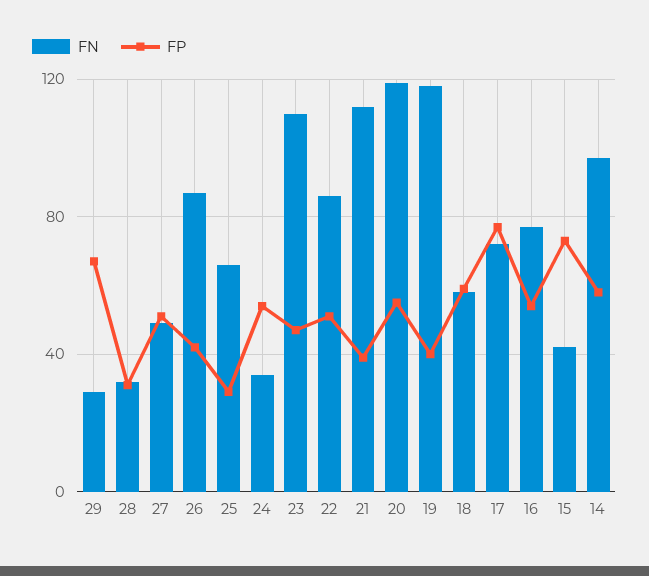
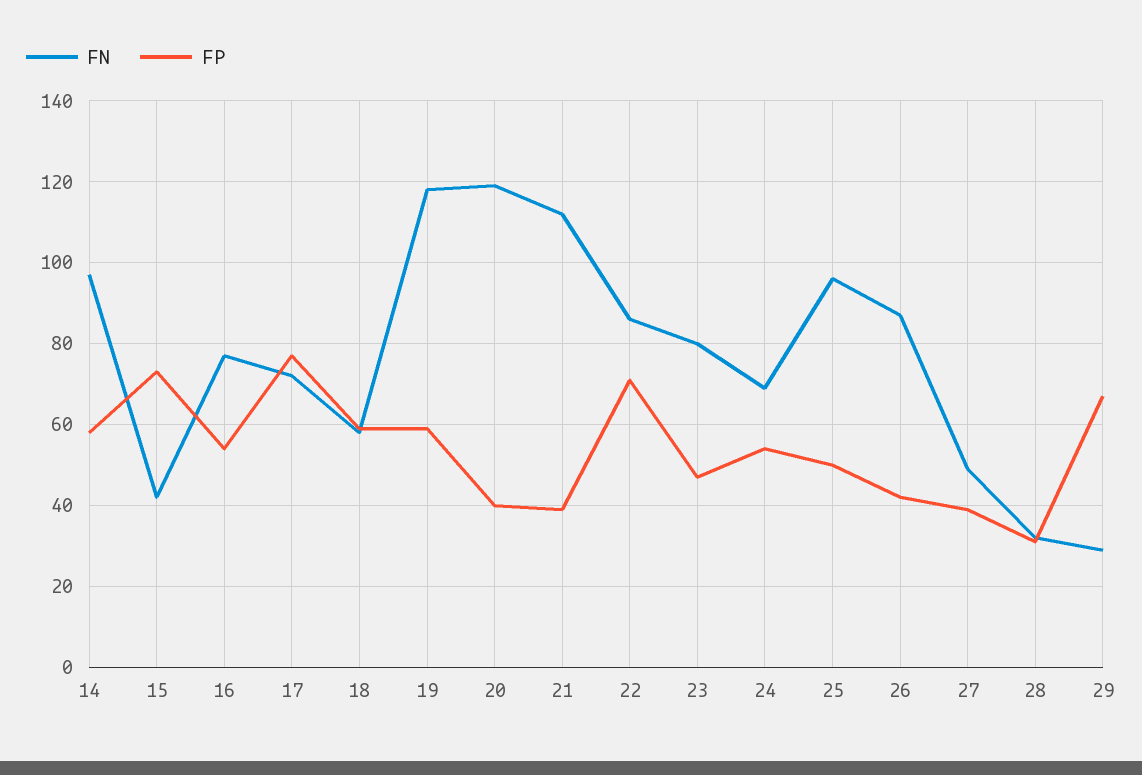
  {
    "FN": {
      "29": 30,
      "28": 30,
      "27": 50,
      "26": 85,
-     "25": 65,
+     "25": 95,
-     "24": 35,
+     "24": 70,
-     "23": 110,
+     "23": 80,
      "22": 85,
      "21": 110,
      "20": 120,
      "19": 120,
      "18": 60,
      "17": 70,
      "16": 75,
      "15": 40,
      "14": 95
    },
    "FP": {
      "29": 65,
      "28": 30,
-     "27": 50,
+     "27": 40,
      "26": 40,
-     "25": 30,
+     "25": 50,
      "24": 55,
      "23": 45,
-     "22": 50,
+     "22": 70,
      "21": 40,
-     "20": 55,
+     "20": 40,
-     "19": 40,
+     "19": 60,
      "18": 60,
      "17": 75,
      "16": 55,
      "15": 75,
      "14": 60
    }
  }

